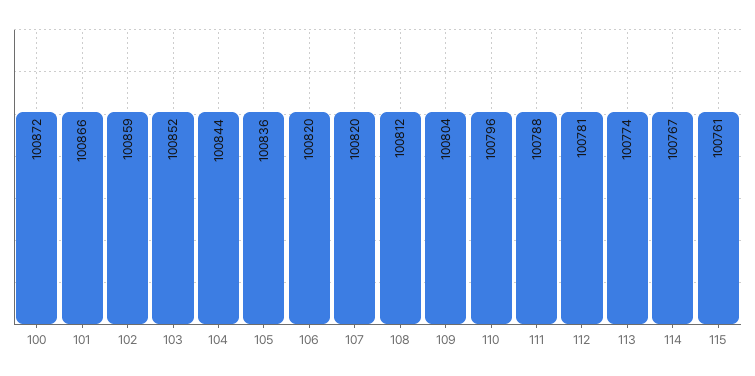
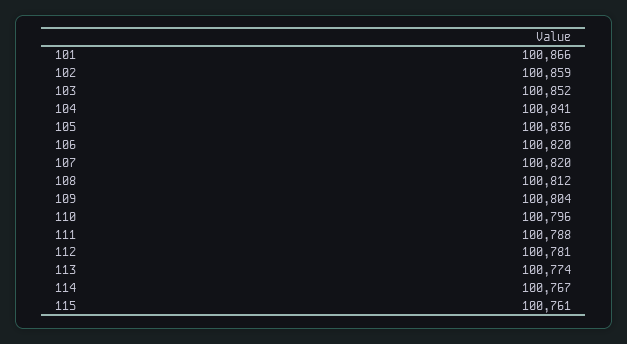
  {
-   "100": 100872,
    "101": 100866,
    "102": 100859,
    "103": 100852,
-   "104": 100844,
+   "104": 100841,
    "105": 100836,
    "106": 100820,
    "107": 100820,
    "108": 100812,
    "109": 100804,
    "110": 100796,
    "111": 100788,
    "112": 100781,
    "113": 100774,
    "114": 100767,
    "115": 100761
  }

